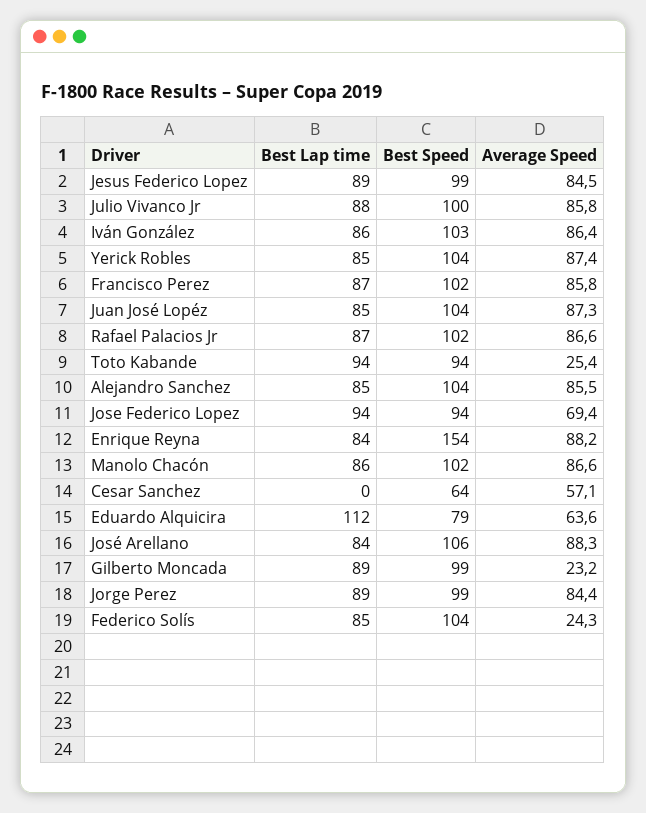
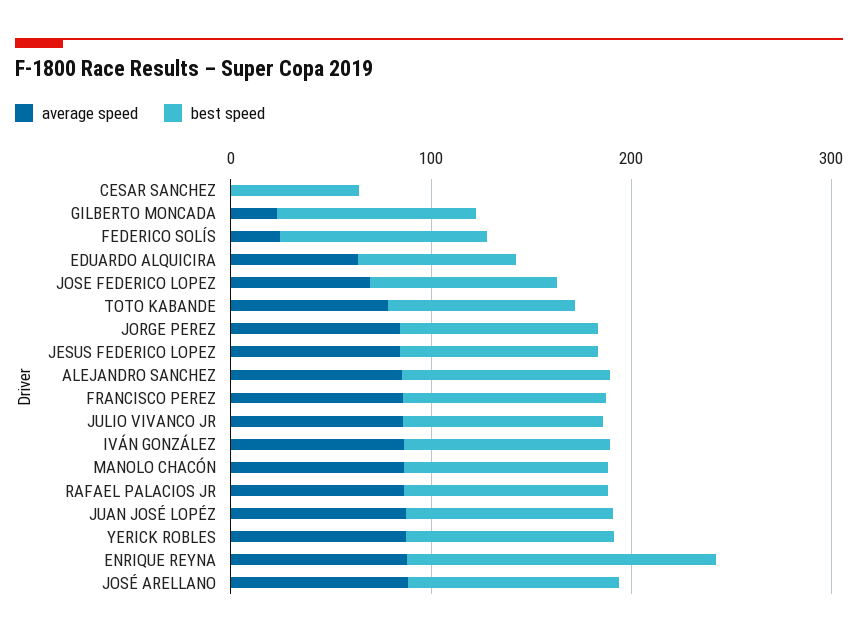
  {
-   "Best Lap time": {
-     "Jesus Federico Lopez": 89,
-     "Julio Vivanco Jr": 88,
-     "Iván González": 86,
-     "Yerick Robles": 85,
-     "Francisco Perez": 87,
-     "Juan José Lopéz": 85,
-     "Rafael Palacios Jr": 87,
-     "Toto Kabande": 94,
-     "Alejandro Sanchez": 85,
-     "Jose Federico Lopez": 94,
-     "Enrique Reyna": 84,
-     "Manolo Chacón": 86,
-     "Cesar Sanchez": 0,
-     "Eduardo Alquicira": 112,
-     "José Arellano": 84,
-     "Gilberto Moncada": 89,
-     "Jorge Perez": 89,
-     "Federico Solís": 85
-   },
    "Best Speed": {
      "Jesus Federico Lopez": 99,
      "Julio Vivanco Jr": 100,
      "Iván González": 103,
      "Yerick Robles": 104,
      "Francisco Perez": 102,
      "Juan José Lopéz": 104,
      "Rafael Palacios Jr": 102,
      "Toto Kabande": 94,
      "Alejandro Sanchez": 104,
      "Jose Federico Lopez": 94,
      "Enrique Reyna": 154,
      "Manolo Chacón": 102,
      "Cesar Sanchez": 64,
      "Eduardo Alquicira": 79,
      "José Arellano": 106,
      "Gilberto Moncada": 99,
      "Jorge Perez": 99,
      "Federico Solís": 104
    },
    "Average Speed": {
      "Jesus Federico Lopez": 84.5,
      "Julio Vivanco Jr": 85.8,
      "Iván González": 86.4,
      "Yerick Robles": 87.4,
      "Francisco Perez": 85.8,
      "Juan José Lopéz": 87.3,
      "Rafael Palacios Jr": 86.6,
-     "Toto Kabande": 25.4,
+     "Toto Kabande": 80,
      "Alejandro Sanchez": 85.5,
      "Jose Federico Lopez": 69.4,
      "Enrique Reyna": 88.2,
      "Manolo Chacón": 86.6,
-     "Cesar Sanchez": 57.1,
+     "Cesar Sanchez": 0,
      "Eduardo Alquicira": 63.6,
      "José Arellano": 88.3,
      "Gilberto Moncada": 23.2,
      "Jorge Perez": 84.4,
      "Federico Solís": 24.3
    }
  }

